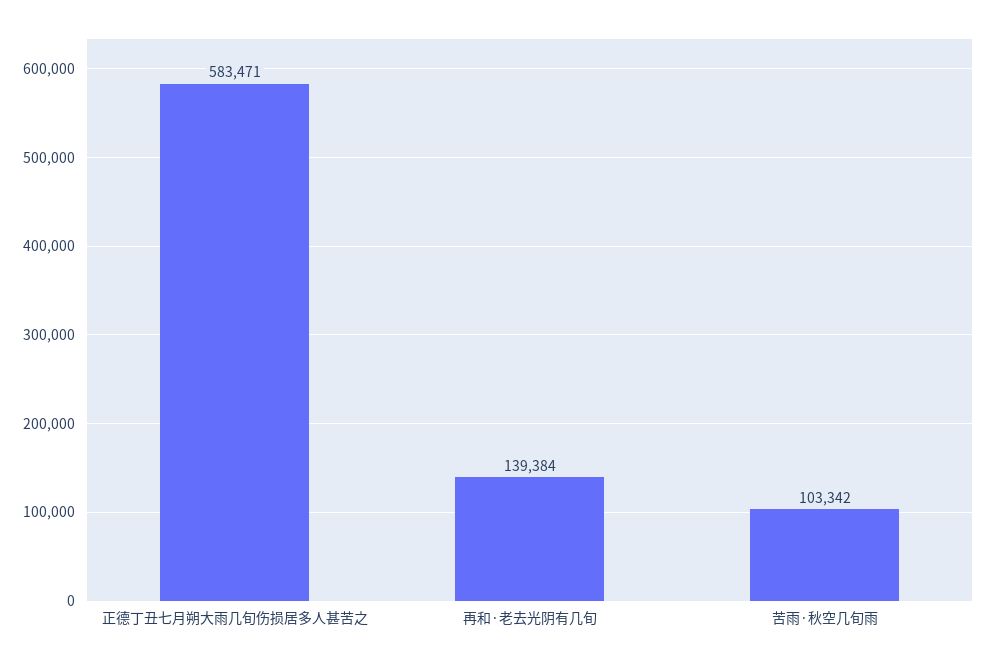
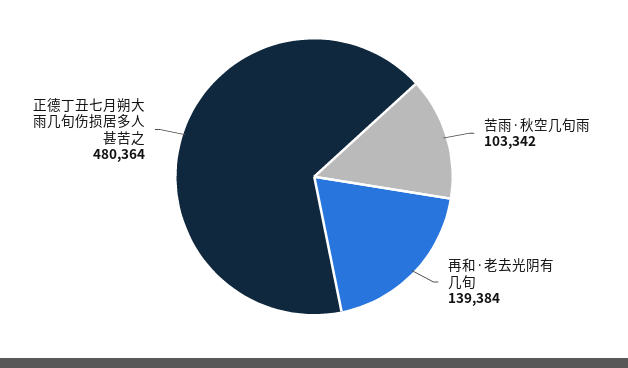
  {
-   "正德丁丑七月朔大雨几旬伤损居多人甚苦之": 583471,
+   "正德丁丑七月朔大雨几旬伤损居多人甚苦之": 480364,
    "再和·老去光阴有几旬": 139384,
    "苦雨·秋空几旬雨": 103342
  }

